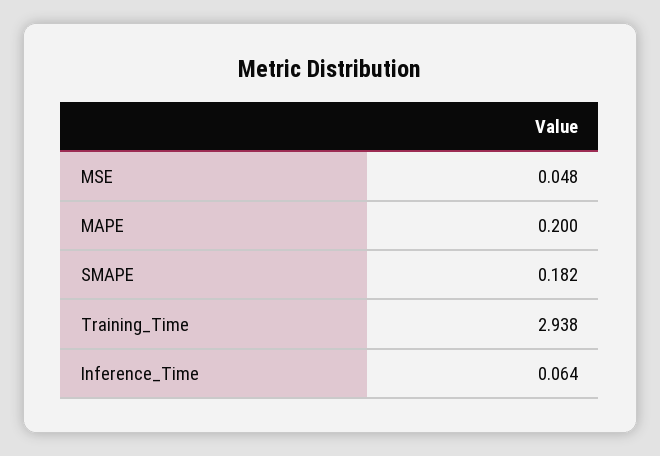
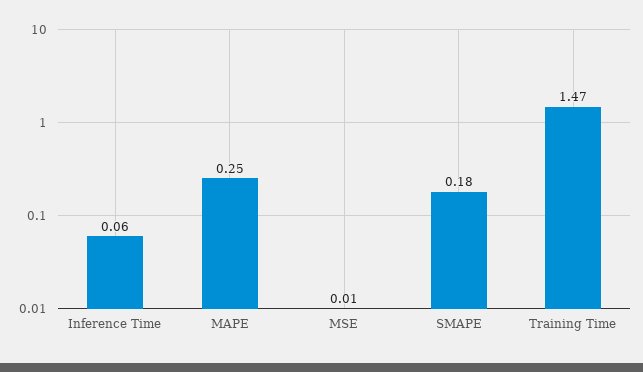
  {
-   "MSE": 0.048,
+   "MSE": 0.01,
-   "MAPE": 0.2,
+   "MAPE": 0.25,
    "SMAPE": 0.182,
-   "Training_Time": 2.938,
+   "Training_Time": 1.47,
    "Inference_Time": 0.064
  }

